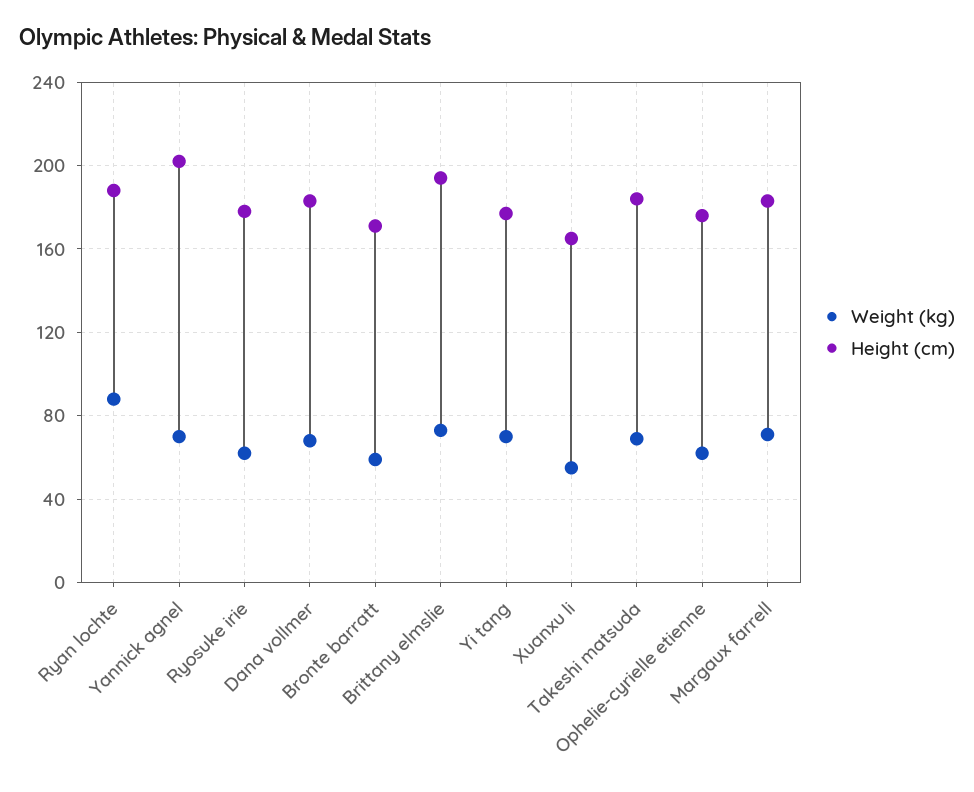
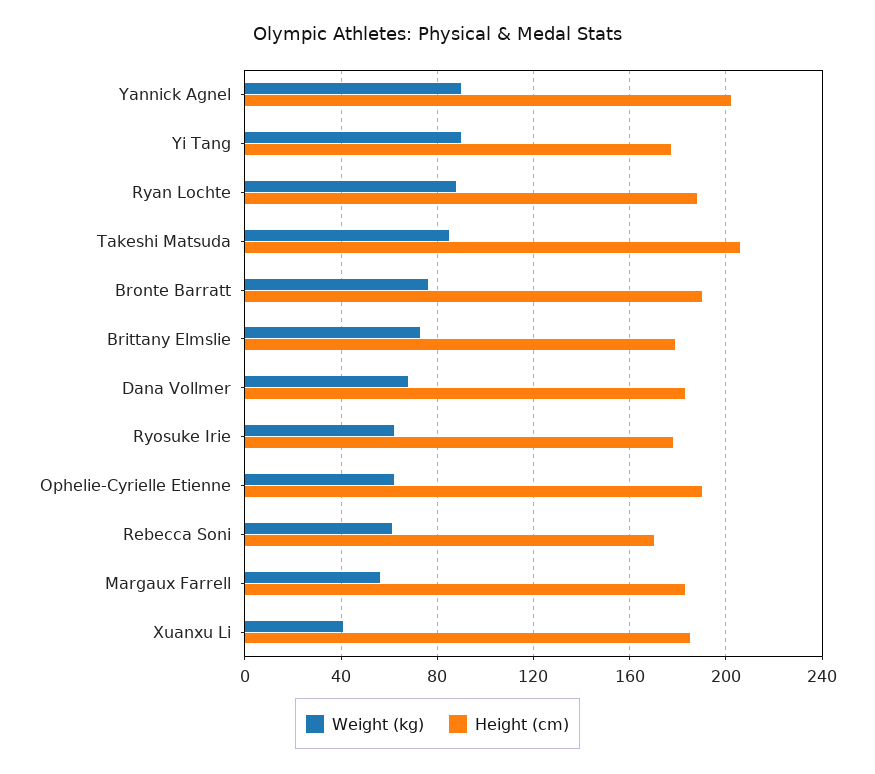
  {
    "Weight (kg)": {
      "Ryan lochte": 90,
-     "Yannick agnel": 70,
+     "Yannick agnel": 90,
      "Ryosuke irie": 60,
      "Dana vollmer": 70,
-     "Bronte barratt": 60,
+     "Bronte barratt": 75,
      "Brittany elmslie": 75,
-     "Yi tang": 70,
+     "Yi tang": 90,
-     "Xuanxu li": 55,
+     "Xuanxu li": 40,
-     "Takeshi matsuda": 70,
+     "Takeshi matsuda": 85,
      "Ophelie-cyrielle etienne": 60,
-     "Margaux farrell": 70
+     "Margaux farrell": 55,
+     "Rebecca Soni": 60
    },
    "Height (cm)": {
      "Ryan lochte": 190,
      "Yannick agnel": 200,
      "Ryosuke irie": 180,
      "Dana vollmer": 185,
-     "Bronte barratt": 170,
+     "Bronte barratt": 190,
-     "Brittany elmslie": 195,
+     "Brittany elmslie": 180,
      "Yi tang": 175,
-     "Xuanxu li": 165,
+     "Xuanxu li": 185,
-     "Takeshi matsuda": 185,
+     "Takeshi matsuda": 205,
-     "Ophelie-cyrielle etienne": 175,
+     "Ophelie-cyrielle etienne": 190,
-     "Margaux farrell": 185
+     "Margaux farrell": 185,
+     "Rebecca Soni": 170
    }
  }

